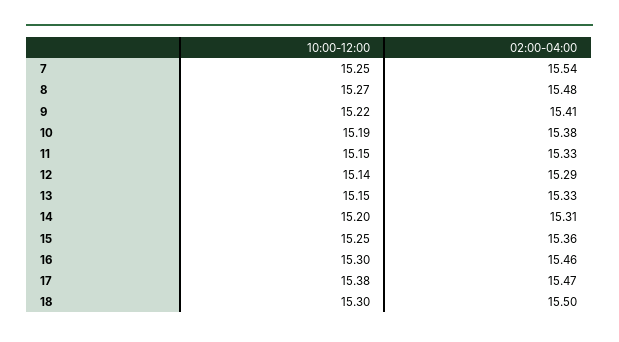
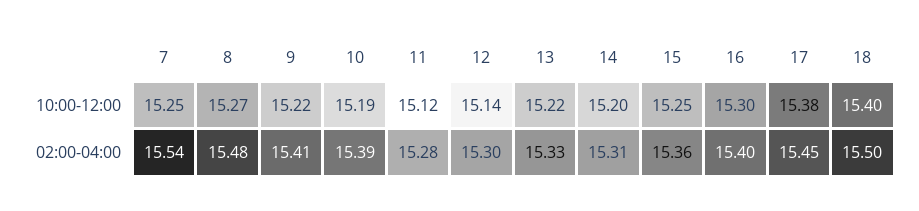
  {
    "10:00-12:00": {
      "7": 15.25,
      "8": 15.27,
      "9": 15.22,
      "10": 15.19,
-     "11": 15.15,
+     "11": 15.12,
      "12": 15.14,
-     "13": 15.15,
+     "13": 15.22,
      "14": 15.2,
      "15": 15.25,
      "16": 15.3,
      "17": 15.38,
-     "18": 15.3
+     "18": 15.4
    },
    "02:00-04:00": {
      "7": 15.54,
      "8": 15.48,
      "9": 15.41,
-     "10": 15.38,
+     "10": 15.39,
-     "11": 15.33,
+     "11": 15.28,
-     "12": 15.29,
+     "12": 15.3,
      "13": 15.33,
      "14": 15.31,
      "15": 15.36,
-     "16": 15.46,
+     "16": 15.4,
-     "17": 15.47,
+     "17": 15.45,
      "18": 15.5
    }
  }

